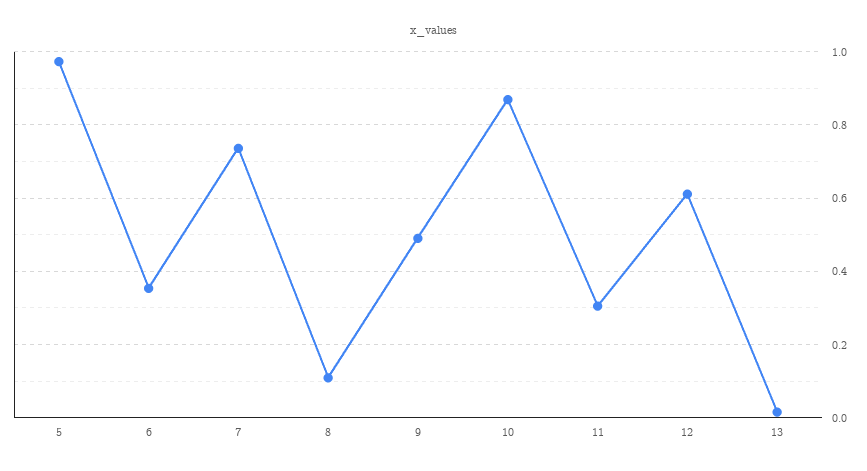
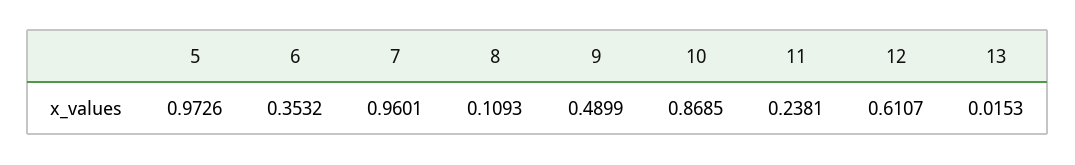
  {
    "5": 0.9726,
    "6": 0.3532,
-   "7": 0.74,
+   "7": 0.9601,
    "8": 0.1093,
    "9": 0.4899,
    "10": 0.8685,
-   "11": 0.3,
+   "11": 0.2381,
    "12": 0.6107,
    "13": 0.0153
  }

